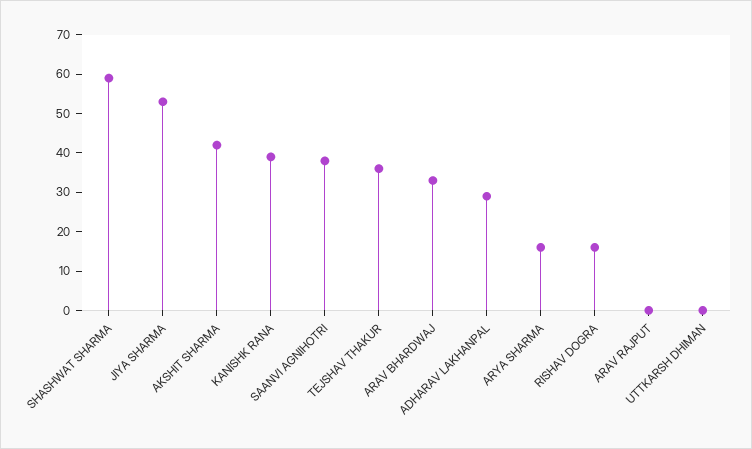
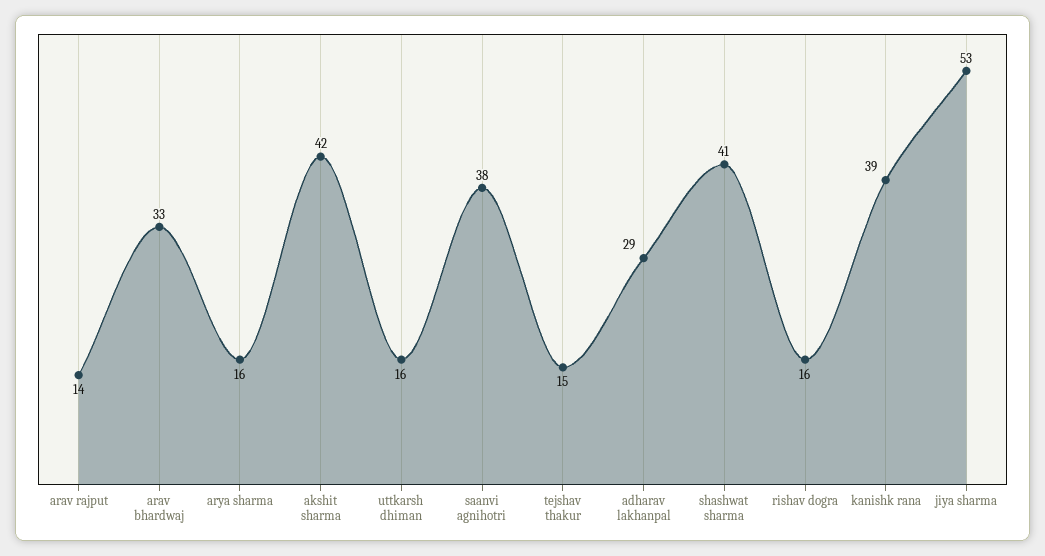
  {
-   "SHASHWAT SHARMA": 60,
+   "SHASHWAT SHARMA": 41,
    "JIYA SHARMA": 53,
    "AKSHIT SHARMA": 42,
    "KANISHK RANA": 39,
    "SAANVI AGNIHOTRI": 38,
-   "TEJSHAV THAKUR": 35,
+   "TEJSHAV THAKUR": 15,
    "ARAV BHARDWAJ": 33,
    "ADHARAV LAKHANPAL": 29,
    "ARYA SHARMA": 16,
    "RISHAV DOGRA": 16,
-   "ARAV RAJPUT": 0,
+   "ARAV RAJPUT": 14,
-   "UTTKARSH DHIMAN": 0
+   "UTTKARSH DHIMAN": 16
  }

